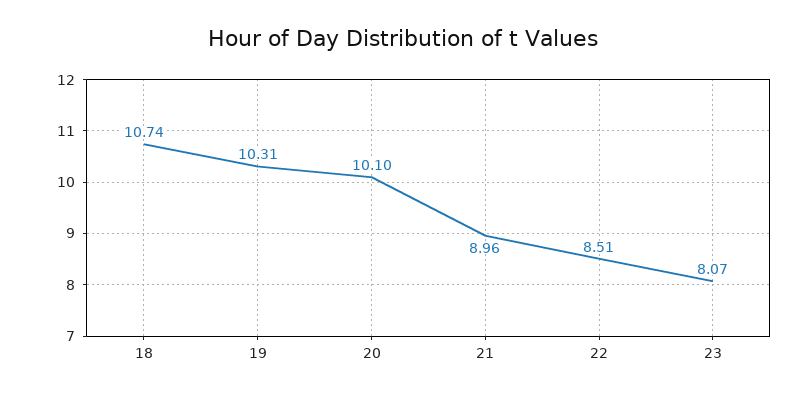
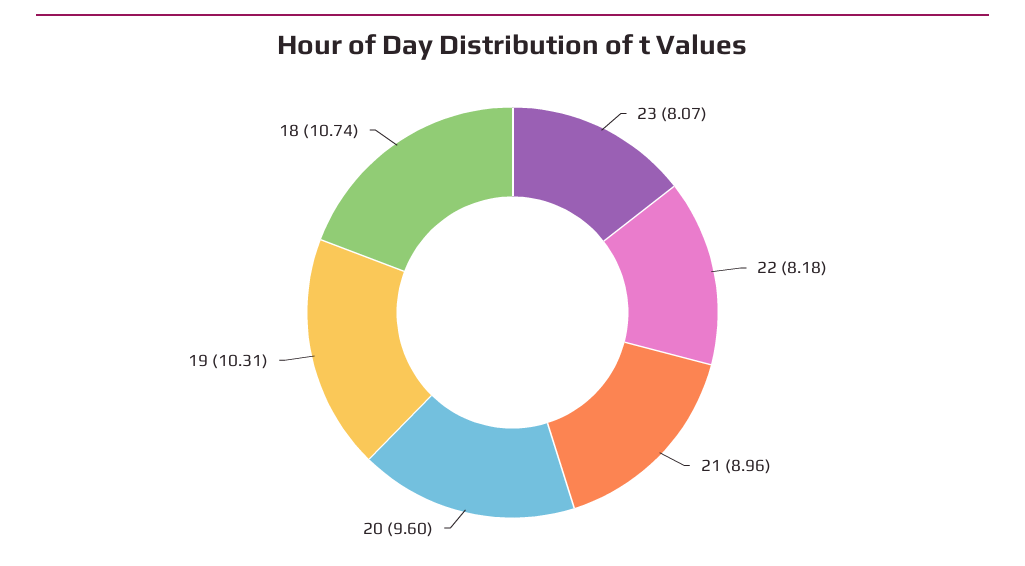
  {
    "18": 10.74,
    "19": 10.31,
-   "20": 10.1,
+   "20": 9.6,
    "21": 8.96,
-   "22": 8.51,
+   "22": 8.18,
    "23": 8.07
  }

